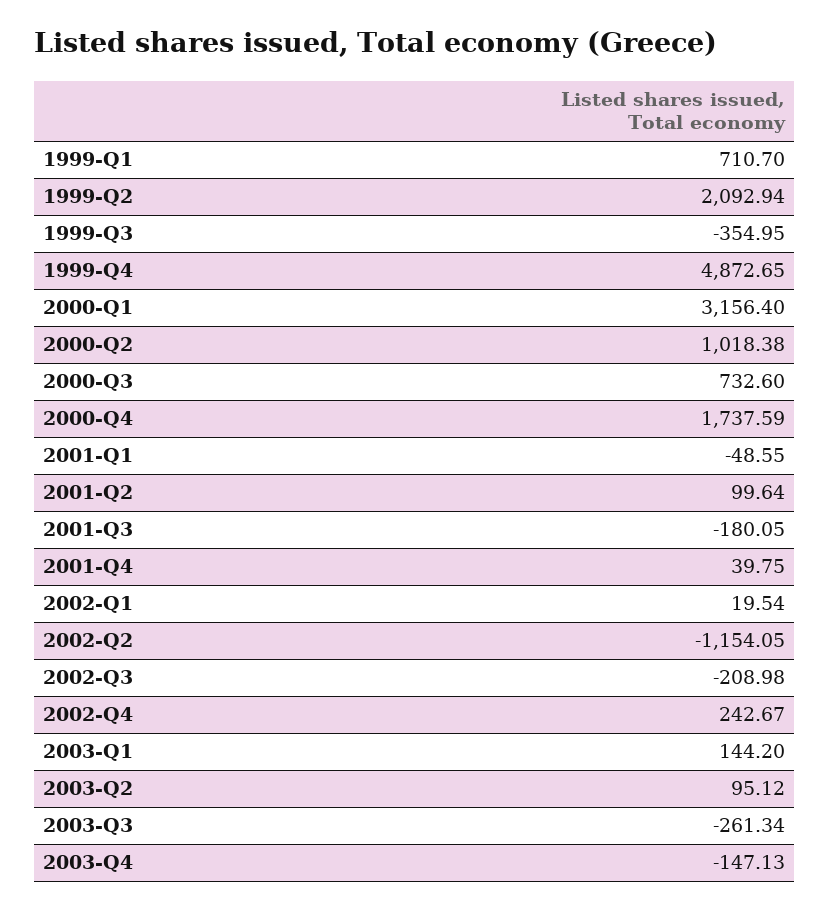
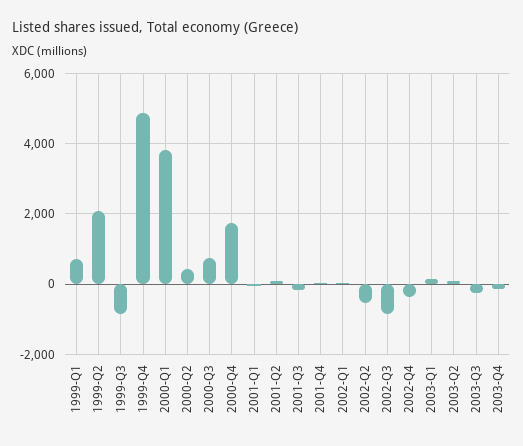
  {
    "1999-Q1": 710.7,
    "1999-Q2": 2092.94,
-   "1999-Q3": -354.95,
+   "1999-Q3": -800,
    "1999-Q4": 4872.65,
-   "2000-Q1": 3156.4,
+   "2000-Q1": 3800,
-   "2000-Q2": 1018.38,
+   "2000-Q2": 400,
    "2000-Q3": 732.6,
    "2000-Q4": 1737.59,
    "2001-Q1": -48.55,
    "2001-Q2": 99.64,
    "2001-Q3": -180.05,
    "2001-Q4": 39.75,
    "2002-Q1": 19.54,
-   "2002-Q2": -1154.05,
+   "2002-Q2": -600,
-   "2002-Q3": -208.98,
+   "2002-Q3": -800,
-   "2002-Q4": 242.67,
+   "2002-Q4": -400,
    "2003-Q1": 144.2,
    "2003-Q2": 95.12,
    "2003-Q3": -261.34,
    "2003-Q4": -147.13
  }

